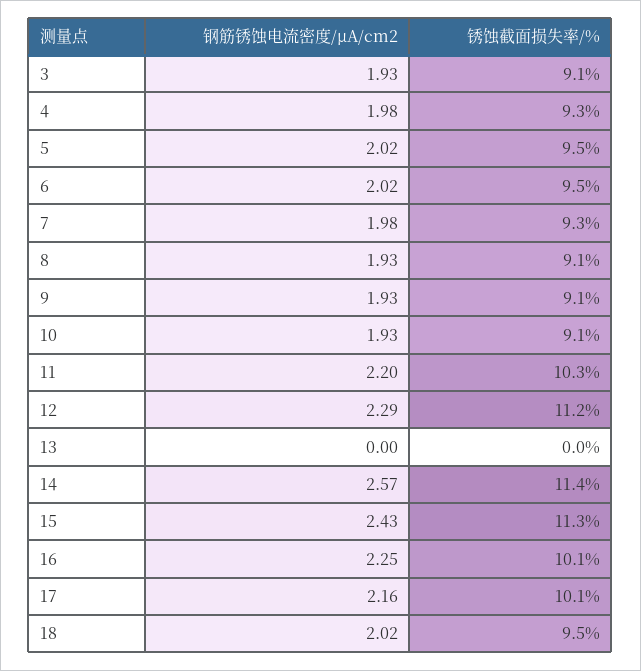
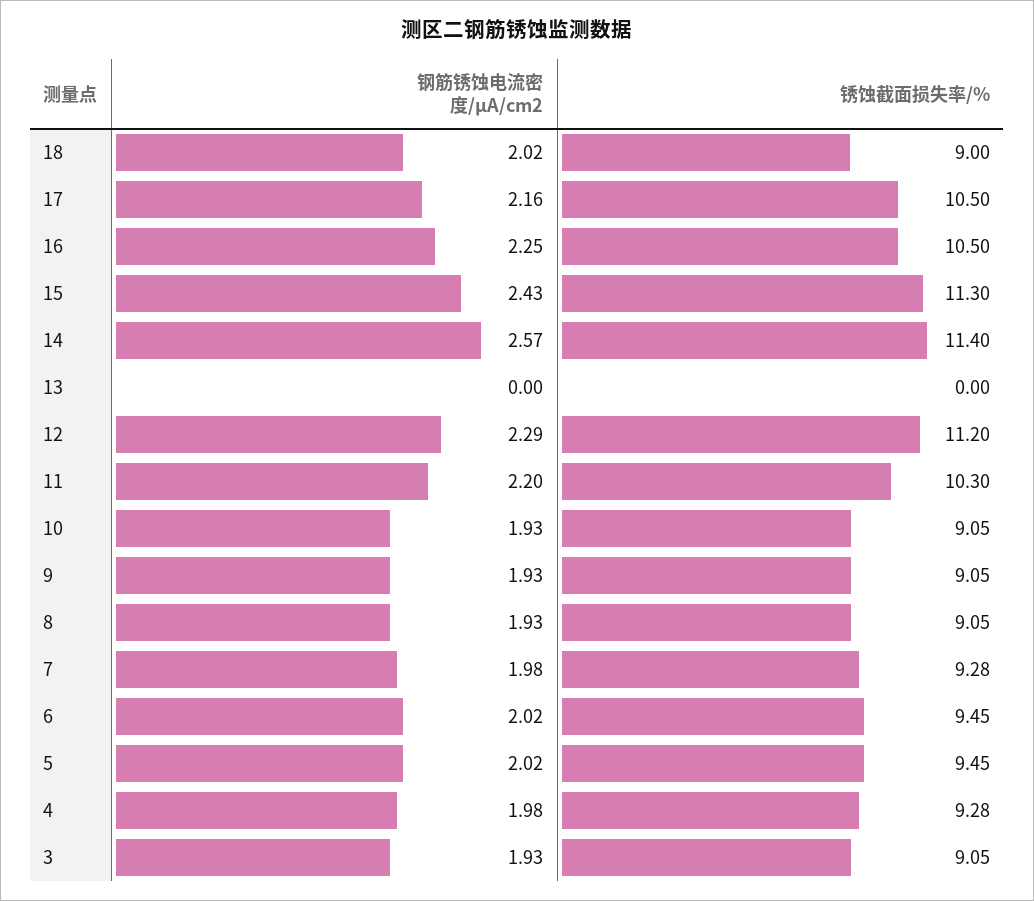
  {
    "钢筋锈蚀电流密度/μA/cm2": {
      "3": 1.93,
      "4": 1.98,
      "5": 2.02,
      "6": 2.02,
      "7": 1.98,
      "8": 1.93,
      "9": 1.93,
      "10": 1.93,
      "11": 2.2,
      "12": 2.29,
      "13": 0,
      "14": 2.57,
      "15": 2.43,
      "16": 2.25,
      "17": 2.16,
      "18": 2.02
    },
    "锈蚀截面损失率/%": {
      "3": 9.05,
      "4": 9.28,
      "5": 9.45,
      "6": 9.45,
      "7": 9.28,
      "8": 9.05,
      "9": 9.05,
      "10": 9.05,
      "11": 10.3,
      "12": 11.2,
      "13": 0,
      "14": 11.4,
      "15": 11.3,
-     "16": 10.1,
+     "16": 10.5,
-     "17": 10.1,
+     "17": 10.5,
-     "18": 9.5
+     "18": 9
    }
  }

